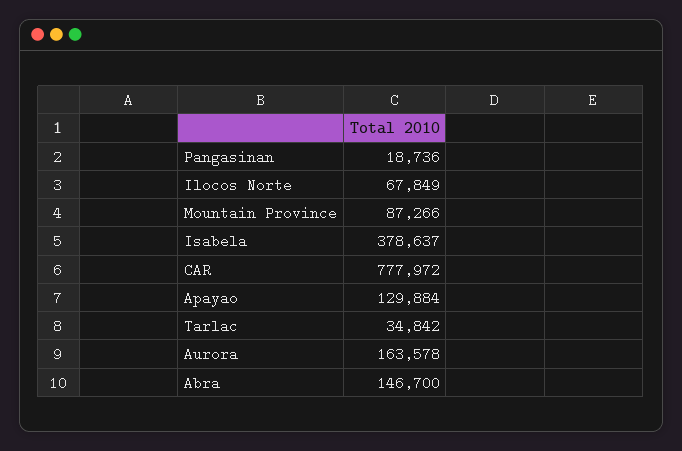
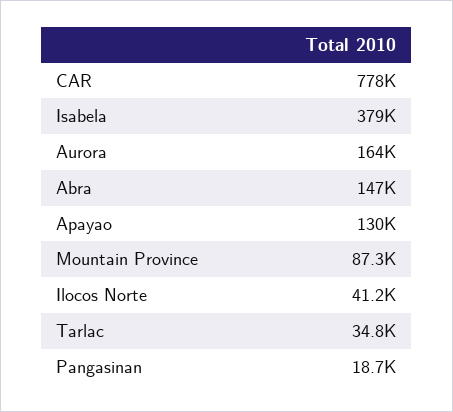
  {
    "Pangasinan": 18736,
-   "Ilocos Norte": 67849,
+   "Ilocos Norte": 41200,
    "Mountain Province": 87266,
    "Isabela": 378637,
    "CAR": 777972,
    "Apayao": 129884,
    "Tarlac": 34842,
    "Aurora": 163578,
    "Abra": 146700
  }

